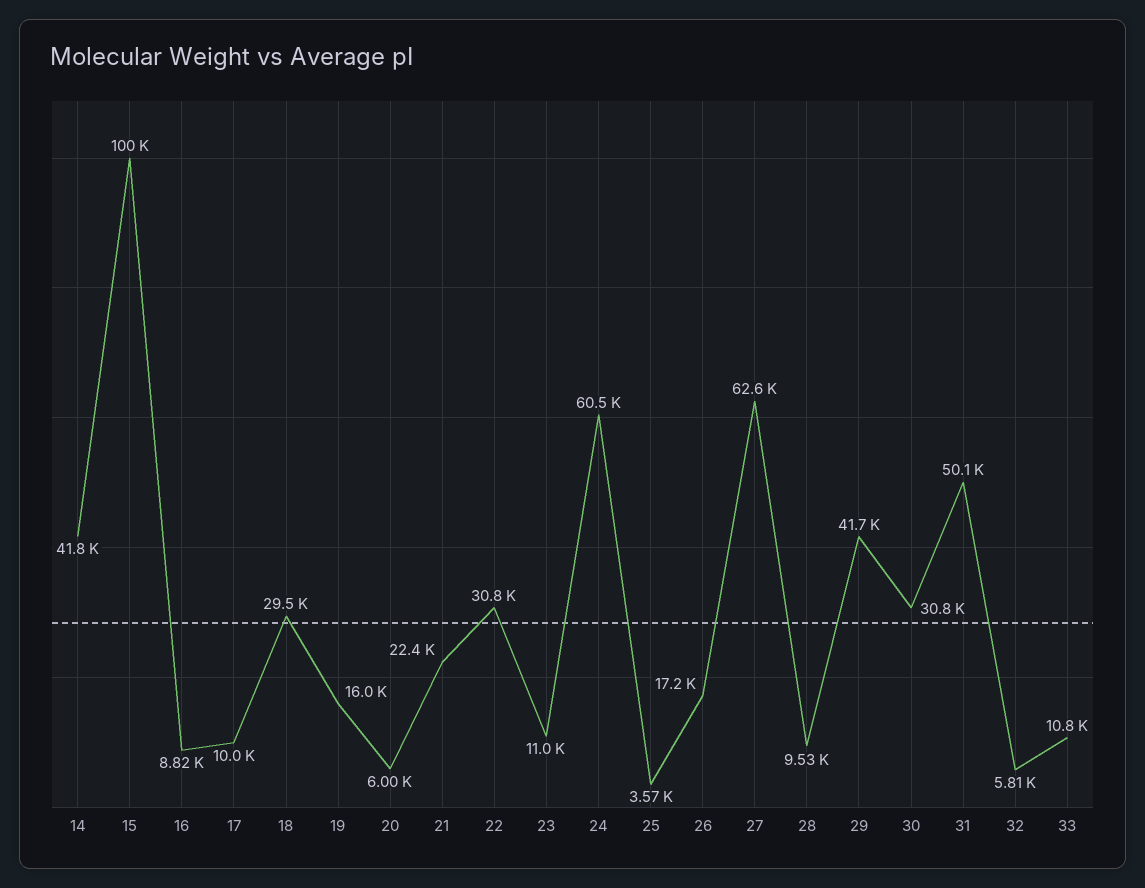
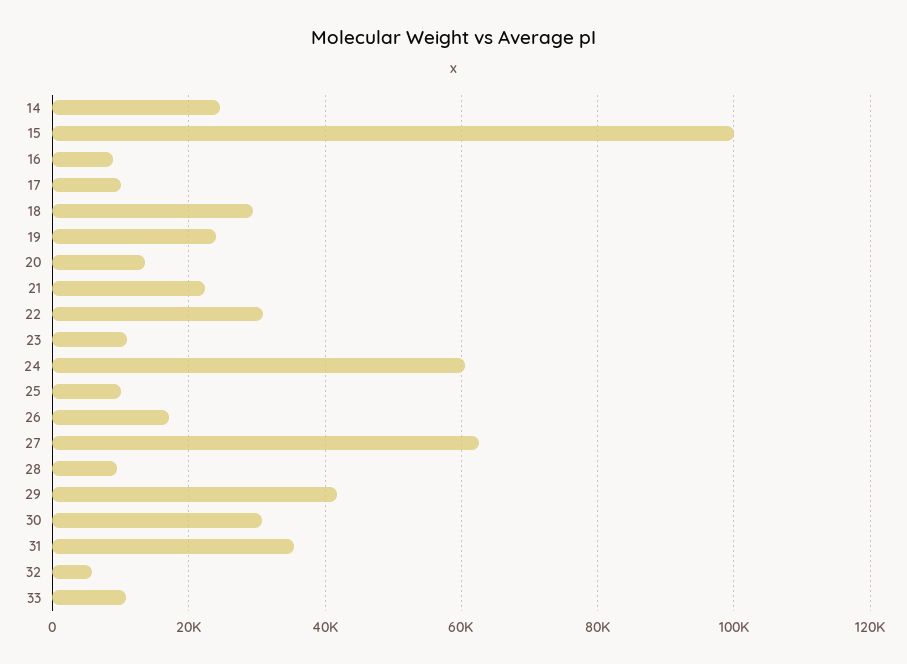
  {
-   "14": 41800,
+   "14": 24000,
    "15": 100000,
    "16": 8820,
    "17": 10000,
    "18": 29500,
-   "19": 16000,
+   "19": 24000,
-   "20": 6000,
+   "20": 14000,
    "21": 22400,
    "22": 30800,
    "23": 11000,
    "24": 60500,
-   "25": 3570,
+   "25": 10000,
    "26": 17200,
    "27": 62600,
    "28": 9530,
    "29": 41700,
    "30": 30800,
-   "31": 50100,
+   "31": 36000,
    "32": 5810,
    "33": 10800
  }

